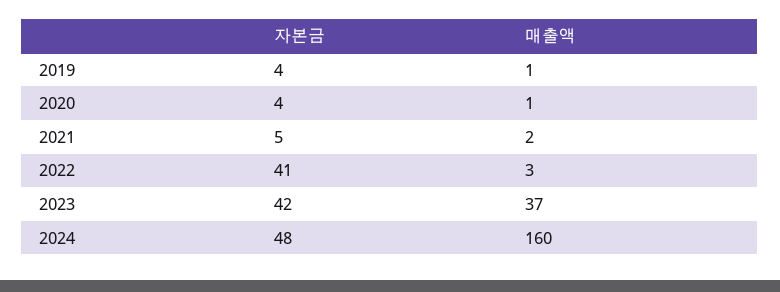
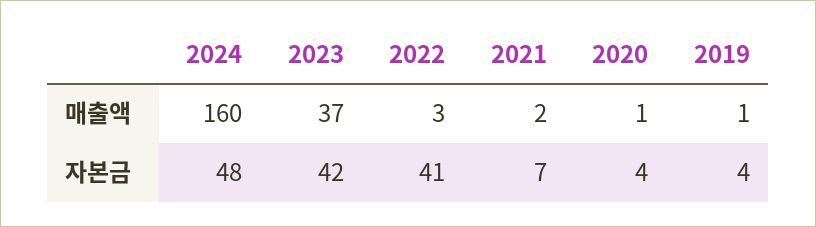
  {
    "자본금": {
      "2019": 4,
      "2020": 4,
-     "2021": 5,
+     "2021": 7,
      "2022": 41,
      "2023": 42,
      "2024": 48
    },
    "매출액": {
      "2019": 1,
      "2020": 1,
      "2021": 2,
      "2022": 3,
      "2023": 37,
      "2024": 160
    }
  }

